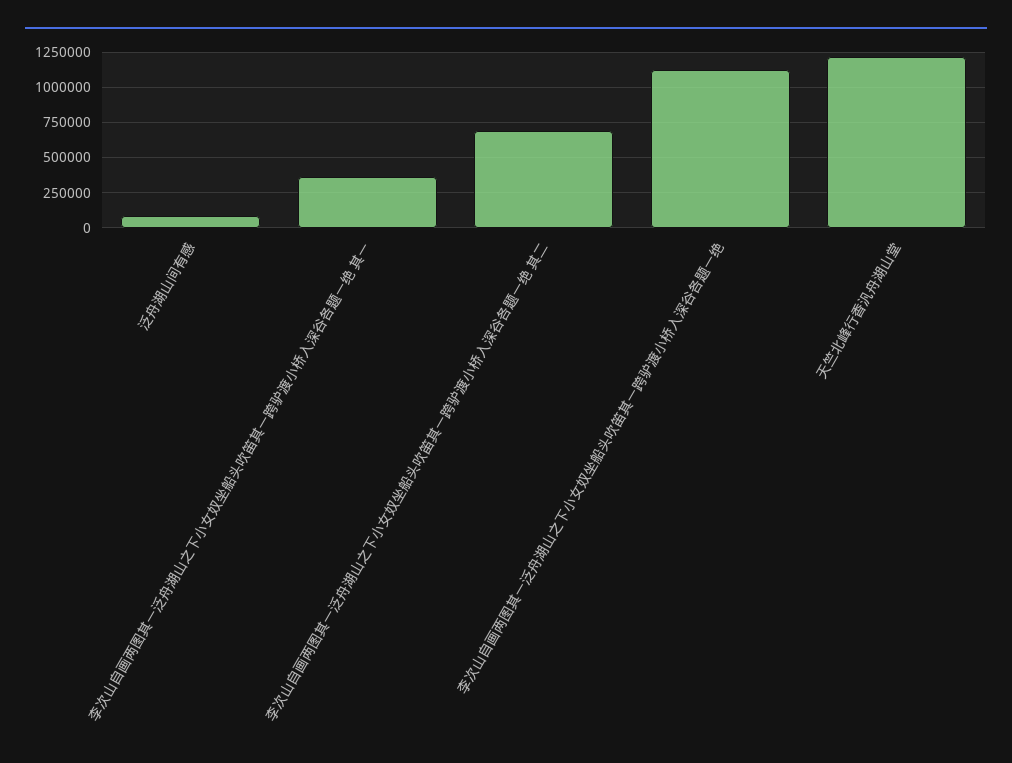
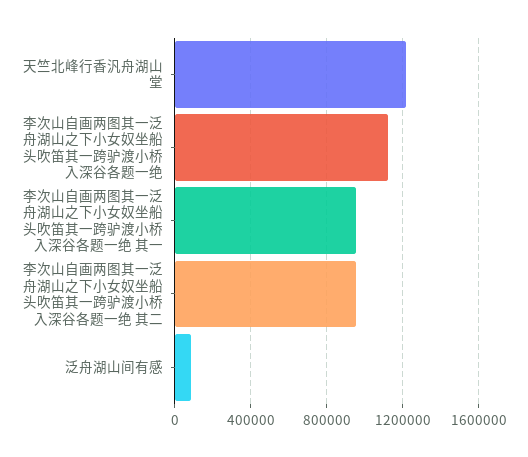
  {
    "泛舟湖山间有感": 100000,
-   "李次山自画两图其一泛舟湖山之下小女奴坐船头吹笛其一跨驴渡小桥入深谷各题一绝 其一": 350000,
+   "李次山自画两图其一泛舟湖山之下小女奴坐船头吹笛其一跨驴渡小桥入深谷各题一绝 其一": 950000,
-   "李次山自画两图其一泛舟湖山之下小女奴坐船头吹笛其一跨驴渡小桥入深谷各题一绝 其二": 700000,
+   "李次山自画两图其一泛舟湖山之下小女奴坐船头吹笛其一跨驴渡小桥入深谷各题一绝 其二": 950000,
    "李次山自画两图其一泛舟湖山之下小女奴坐船头吹笛其一跨驴渡小桥入深谷各题一绝": 1100000,
    "天竺北峰行香汎舟湖山堂": 1200000
  }

